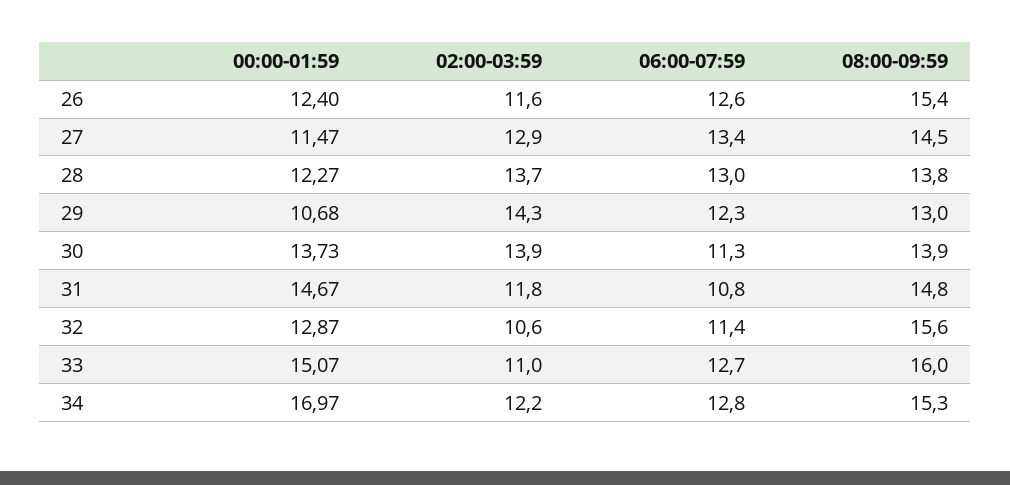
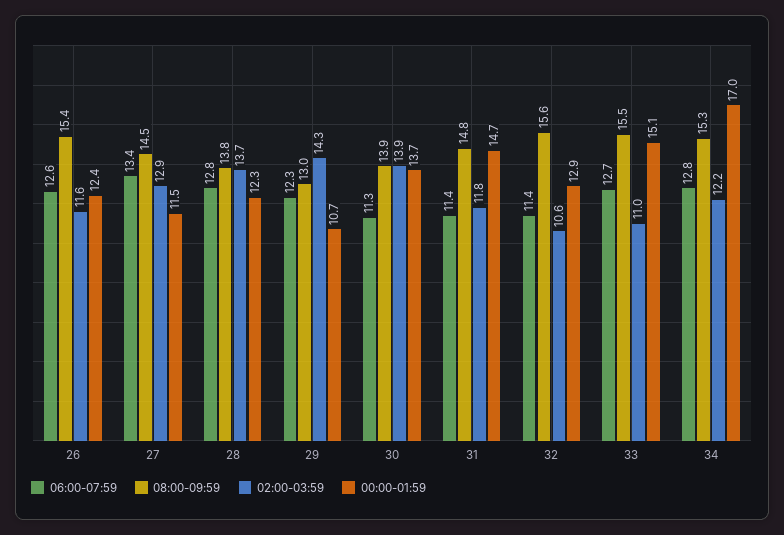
  {
    "00:00-01:59": {
      "26": 12.4,
      "27": 11.47,
      "28": 12.27,
      "29": 10.68,
      "30": 13.73,
      "31": 14.67,
      "32": 12.87,
      "33": 15.07,
      "34": 16.97
    },
    "02:00-03:59": {
      "26": 11.6,
      "27": 12.9,
      "28": 13.7,
      "29": 14.3,
      "30": 13.9,
      "31": 11.8,
      "32": 10.6,
      "33": 11,
      "34": 12.2
    },
    "06:00-07:59": {
      "26": 12.6,
      "27": 13.4,
-     "28": 13,
+     "28": 12.8,
      "29": 12.3,
      "30": 11.3,
-     "31": 10.8,
+     "31": 11.4,
      "32": 11.4,
      "33": 12.7,
      "34": 12.8
    },
    "08:00-09:59": {
      "26": 15.4,
      "27": 14.5,
      "28": 13.8,
      "29": 13,
      "30": 13.9,
      "31": 14.8,
      "32": 15.6,
-     "33": 16,
+     "33": 15.5,
      "34": 15.3
    }
  }

